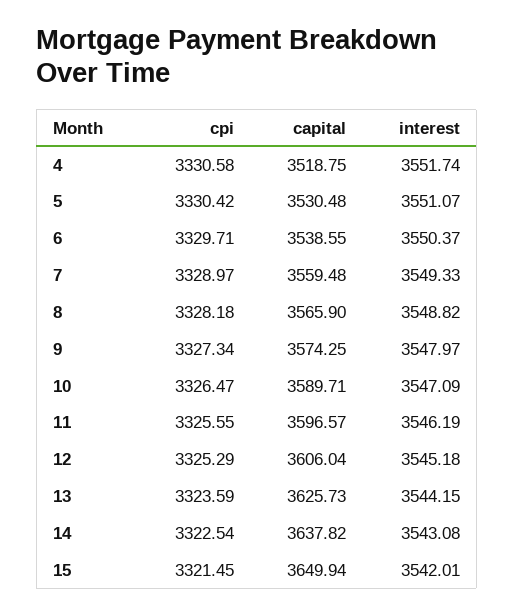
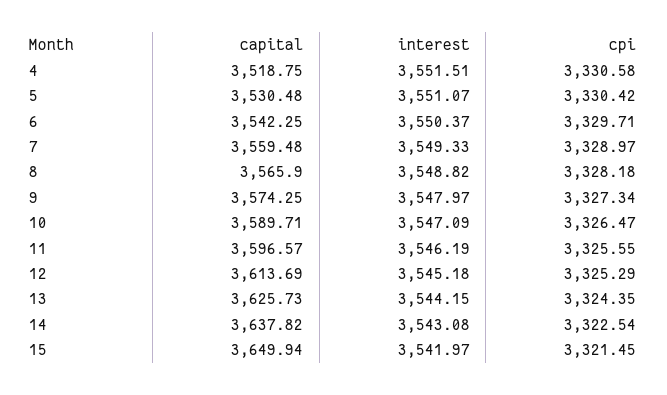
  {
    "cpi": {
      "4": 3330.58,
      "5": 3330.42,
      "6": 3329.71,
      "7": 3328.97,
      "8": 3328.18,
      "9": 3327.34,
      "10": 3326.47,
      "11": 3325.55,
      "12": 3325.29,
-     "13": 3323.59,
+     "13": 3324.35,
      "14": 3322.54,
      "15": 3321.45
    },
    "capital": {
      "4": 3518.75,
      "5": 3530.48,
-     "6": 3538.55,
+     "6": 3542.25,
      "7": 3559.48,
      "8": 3565.9,
      "9": 3574.25,
      "10": 3589.71,
      "11": 3596.57,
-     "12": 3606.04,
+     "12": 3613.69,
      "13": 3625.73,
      "14": 3637.82,
      "15": 3649.94
    },
    "interest": {
-     "4": 3551.74,
+     "4": 3551.51,
      "5": 3551.07,
      "6": 3550.37,
      "7": 3549.33,
      "8": 3548.82,
      "9": 3547.97,
      "10": 3547.09,
      "11": 3546.19,
      "12": 3545.18,
      "13": 3544.15,
      "14": 3543.08,
-     "15": 3542.01
+     "15": 3541.97
    }
  }

